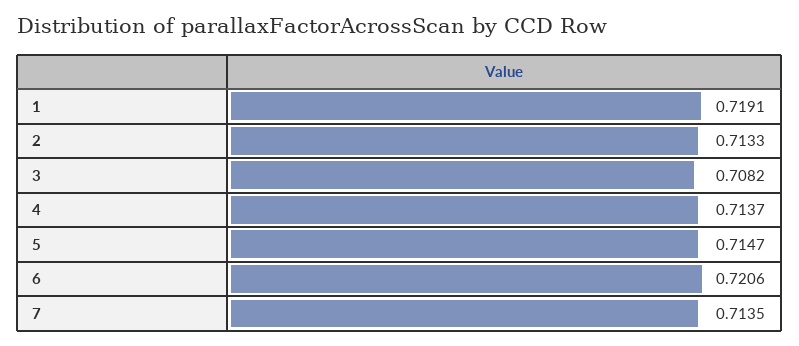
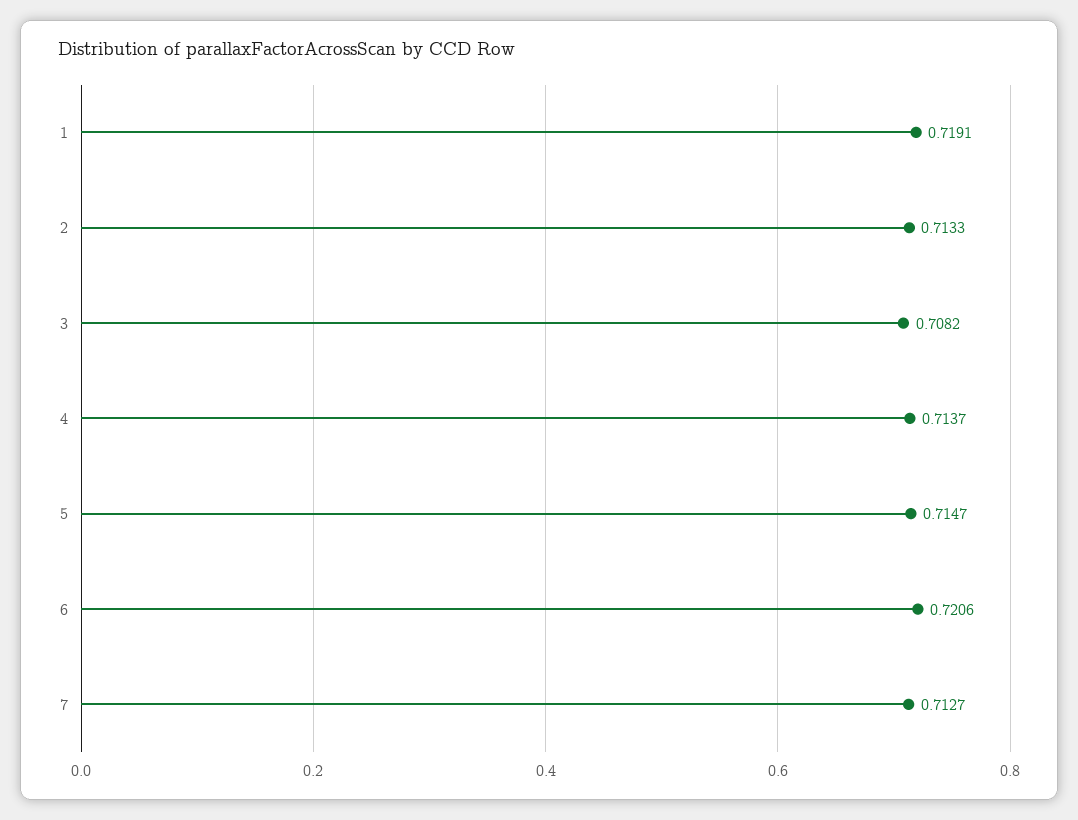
  {
    "1": 0.7191,
    "2": 0.7133,
    "3": 0.7082,
    "4": 0.7137,
    "5": 0.7147,
    "6": 0.7206,
-   "7": 0.7135
+   "7": 0.7127
  }

